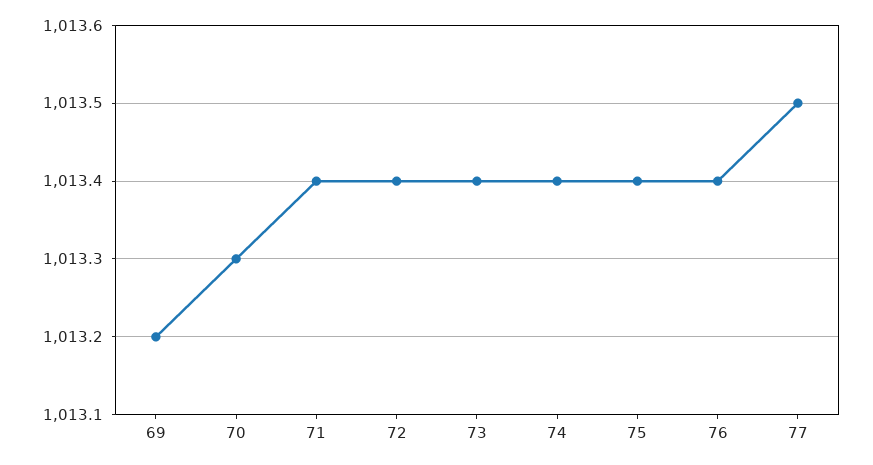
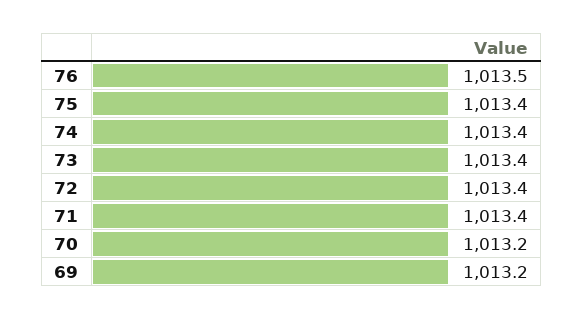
  {
    "69": 1013.2,
-   "70": 1013.3,
+   "70": 1013.2,
    "71": 1013.4,
    "72": 1013.4,
    "73": 1013.4,
    "74": 1013.4,
    "75": 1013.4,
-   "76": 1013.4,
+   "76": 1013.5
-   "77": 1013.5
  }

